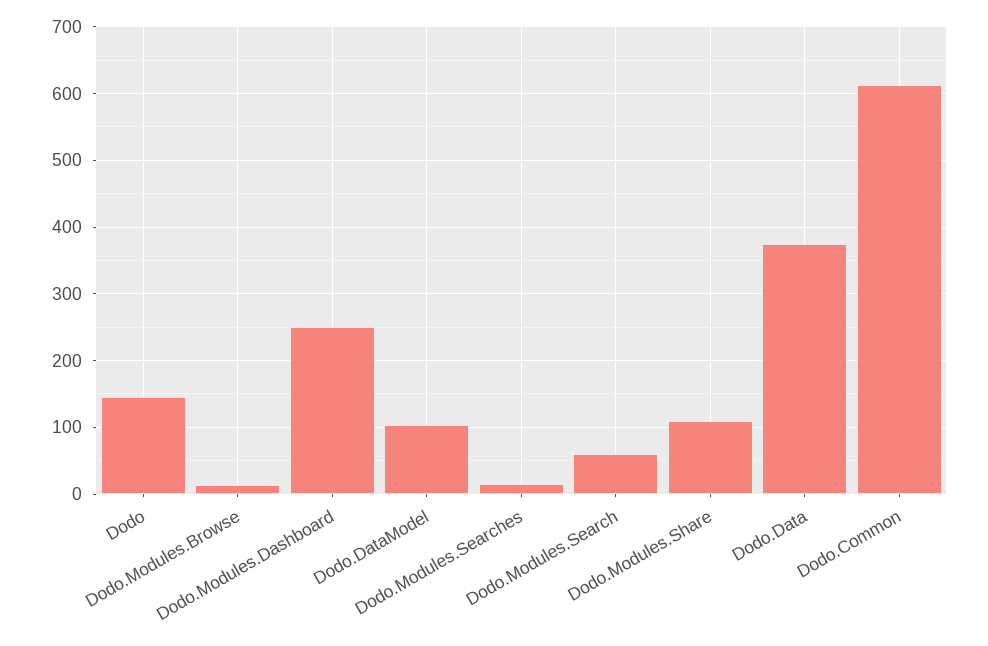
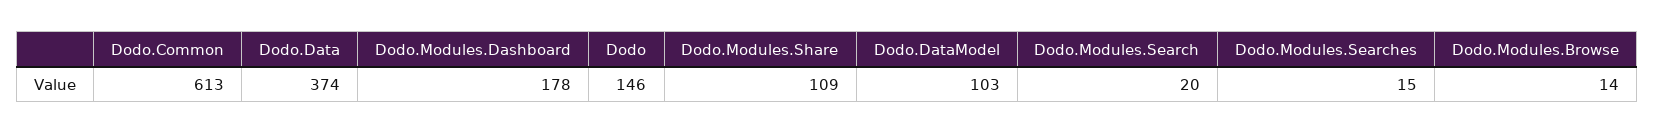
  {
    "Dodo": 146,
    "Dodo.Modules.Browse": 14,
-   "Dodo.Modules.Dashboard": 250,
+   "Dodo.Modules.Dashboard": 178,
    "Dodo.DataModel": 103,
    "Dodo.Modules.Searches": 15,
-   "Dodo.Modules.Search": 60,
+   "Dodo.Modules.Search": 20,
    "Dodo.Modules.Share": 109,
    "Dodo.Data": 374,
    "Dodo.Common": 613
  }

